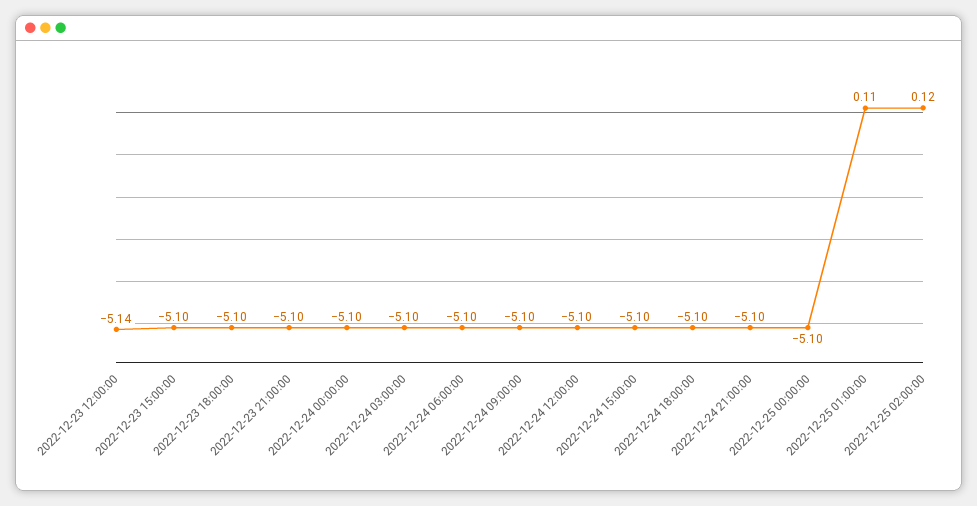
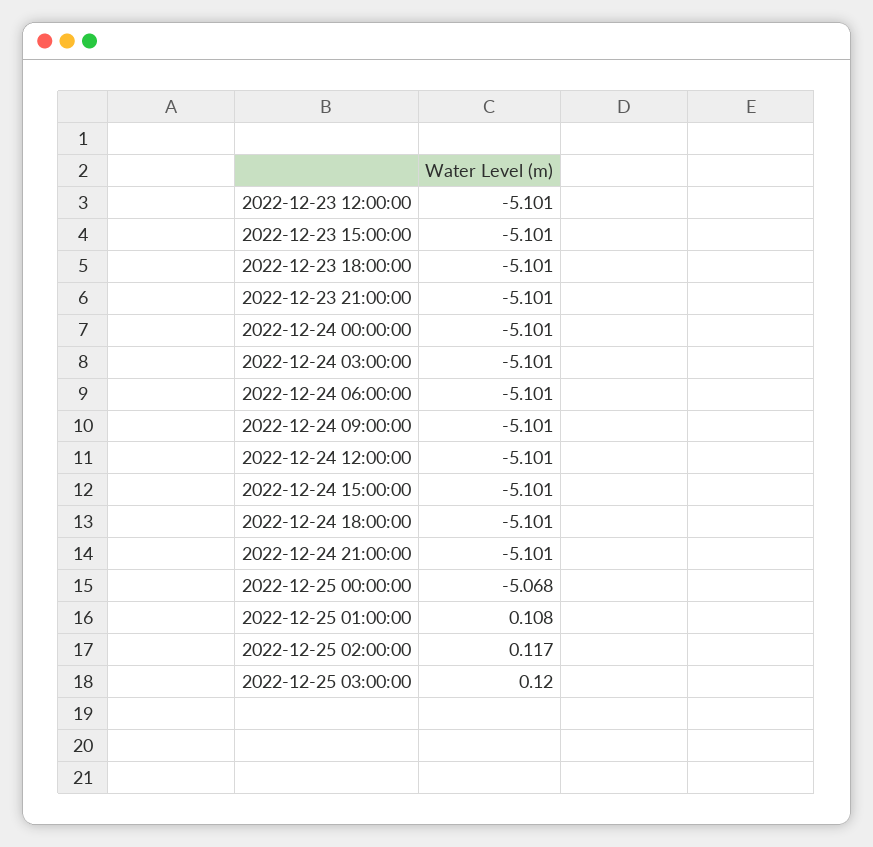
  {
-   "2022-12-23 12:00:00": -5.14,
+   "2022-12-23 12:00:00": -5.101,
    "2022-12-23 15:00:00": -5.101,
    "2022-12-23 18:00:00": -5.101,
    "2022-12-23 21:00:00": -5.101,
    "2022-12-24 00:00:00": -5.101,
    "2022-12-24 03:00:00": -5.101,
    "2022-12-24 06:00:00": -5.101,
    "2022-12-24 09:00:00": -5.101,
    "2022-12-24 12:00:00": -5.101,
    "2022-12-24 15:00:00": -5.101,
    "2022-12-24 18:00:00": -5.101,
    "2022-12-24 21:00:00": -5.101,
-   "2022-12-25 00:00:00": -5.1,
+   "2022-12-25 00:00:00": -5.068,
    "2022-12-25 01:00:00": 0.108,
-   "2022-12-25 02:00:00": 0.117
+   "2022-12-25 02:00:00": 0.117,
+   "2022-12-25 03:00:00": 0.12
  }

